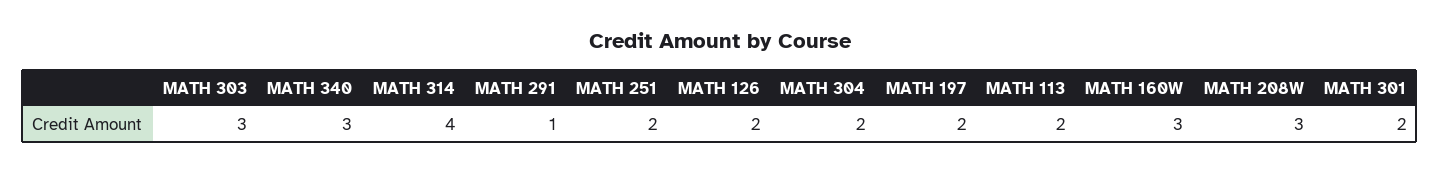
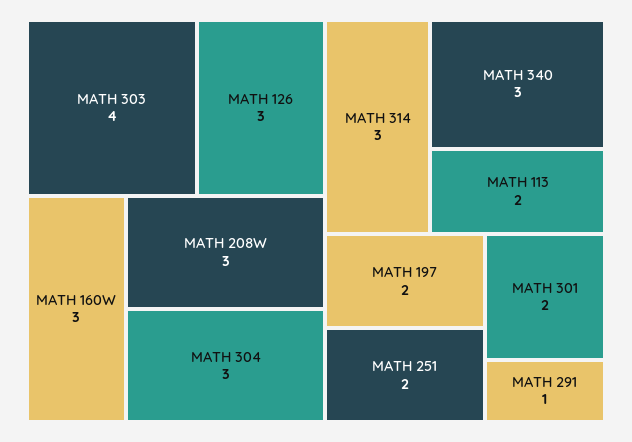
  {
-   "MATH 303": 3,
+   "MATH 303": 4,
    "MATH 340": 3,
-   "MATH 314": 4,
+   "MATH 314": 3,
    "MATH 291": 1,
    "MATH 251": 2,
-   "MATH 126": 2,
+   "MATH 126": 3,
-   "MATH 304": 2,
+   "MATH 304": 3,
    "MATH 197": 2,
    "MATH 113": 2,
    "MATH 160W": 3,
    "MATH 208W": 3,
    "MATH 301": 2
  }

